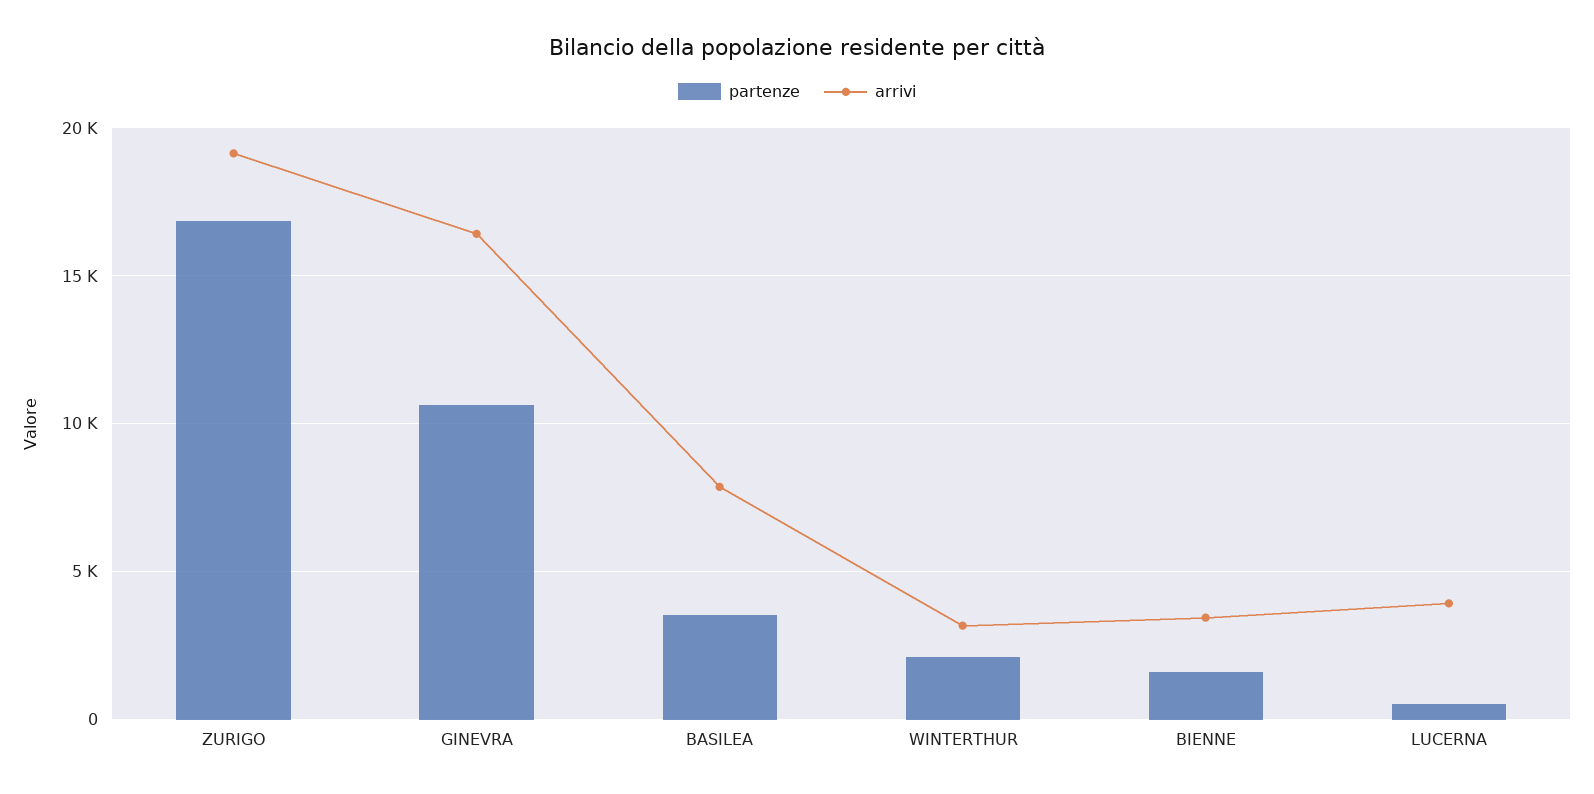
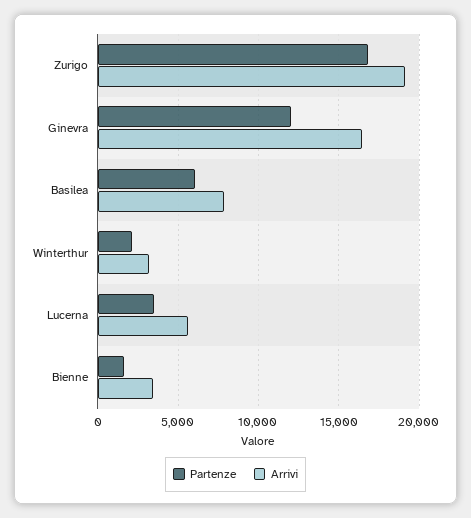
  {
    "partenze": {
      "ZURIGO": 17000,
-     "GINEVRA": 10500,
+     "GINEVRA": 12000,
-     "BASILEA": 3500,
+     "BASILEA": 6000,
      "WINTERTHUR": 2000,
      "BIENNE": 1500,
-     "LUCERNA": 500
+     "LUCERNA": 3500
    },
    "arrivi": {
      "ZURIGO": 19000,
      "GINEVRA": 16500,
      "BASILEA": 8000,
      "WINTERTHUR": 3000,
      "BIENNE": 3500,
-     "LUCERNA": 4000
+     "LUCERNA": 5500
    }
  }

